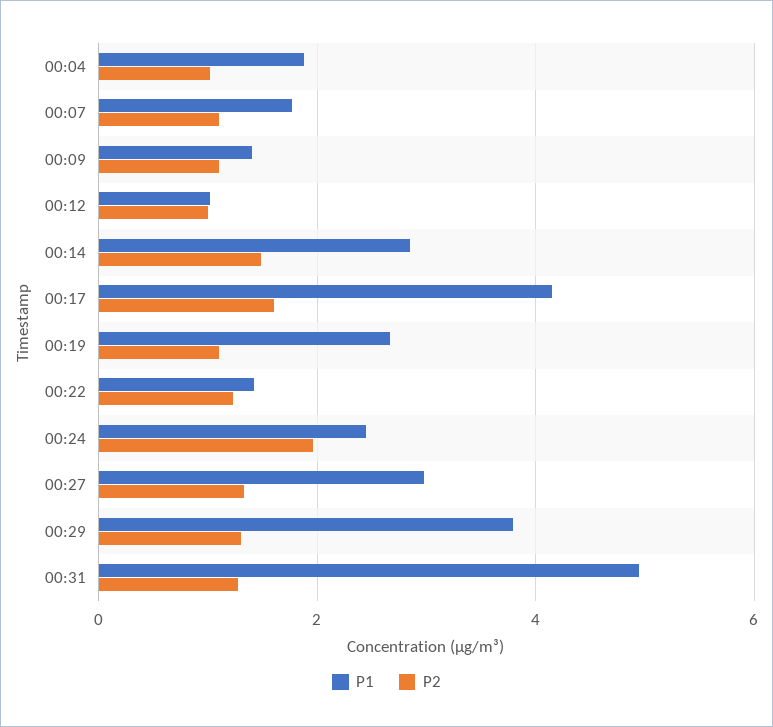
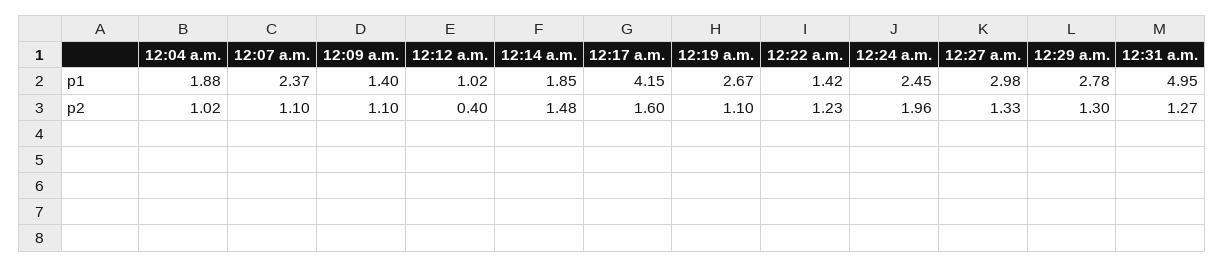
  {
    "P1": {
      "00:04": 1.88,
-     "00:07": 1.8,
+     "00:07": 2.37,
      "00:09": 1.4,
      "00:12": 1.02,
-     "00:14": 2.8,
+     "00:14": 1.85,
      "00:17": 4.15,
      "00:19": 2.67,
      "00:22": 1.42,
      "00:24": 2.45,
      "00:27": 2.98,
-     "00:29": 3.8,
+     "00:29": 2.78,
      "00:31": 4.95
    },
    "P2": {
      "00:04": 1.02,
      "00:07": 1.1,
      "00:09": 1.1,
-     "00:12": 1,
+     "00:12": 0.4,
      "00:14": 1.48,
      "00:17": 1.6,
      "00:19": 1.1,
      "00:22": 1.23,
      "00:24": 1.96,
      "00:27": 1.33,
      "00:29": 1.3,
      "00:31": 1.27
    }
  }

